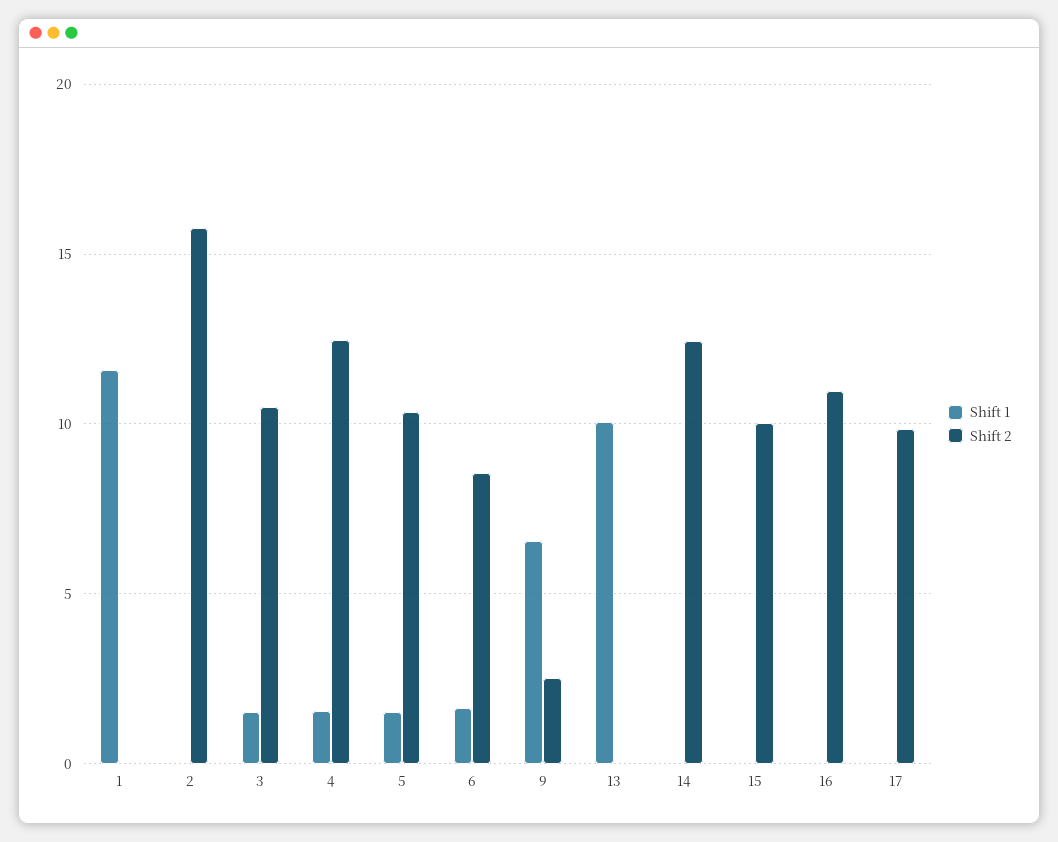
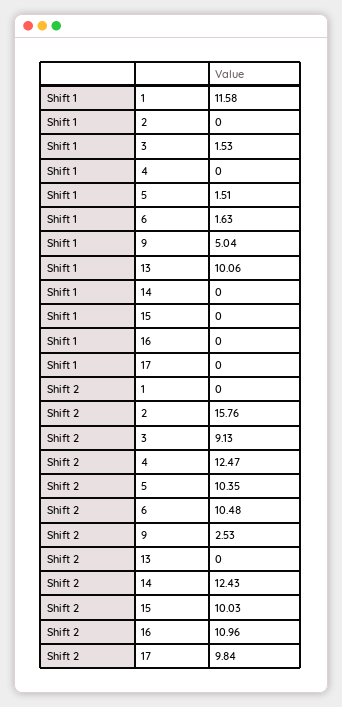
  {
    "Shift 1": {
      "1": 11.58,
      "2": 0,
      "3": 1.53,
-     "4": 1.5,
+     "4": 0,
      "5": 1.51,
      "6": 1.63,
-     "9": 6.5,
+     "9": 5.04,
      "13": 10.06,
      "14": 0,
      "15": 0,
      "16": 0,
      "17": 0
    },
    "Shift 2": {
      "1": 0,
      "2": 15.76,
-     "3": 10.5,
+     "3": 9.13,
      "4": 12.47,
      "5": 10.35,
-     "6": 8.5,
+     "6": 10.48,
      "9": 2.53,
      "13": 0,
      "14": 12.43,
      "15": 10.03,
      "16": 10.96,
      "17": 9.84
    }
  }

